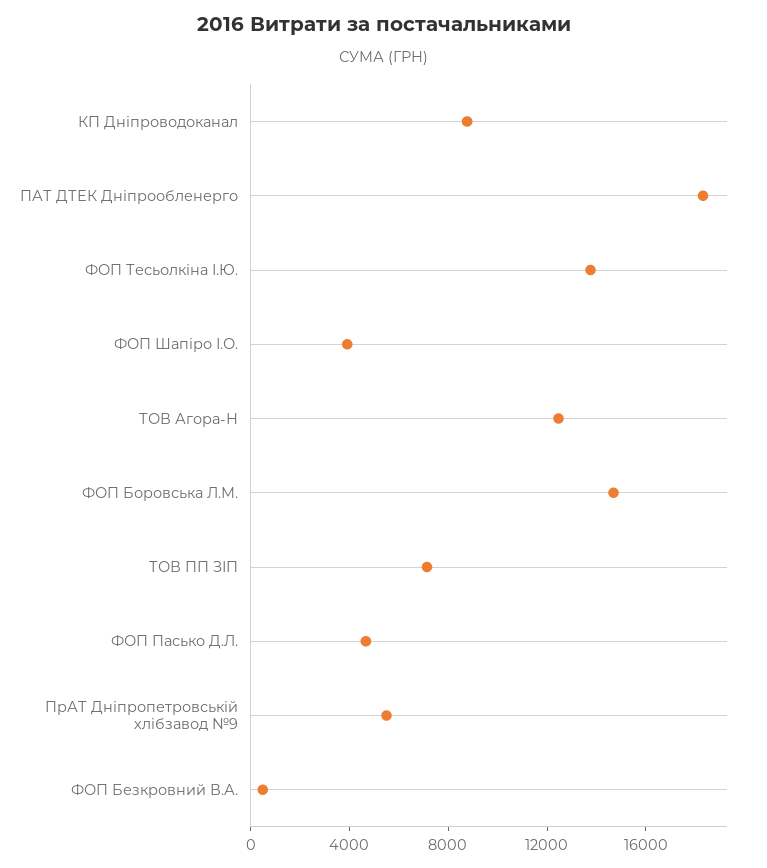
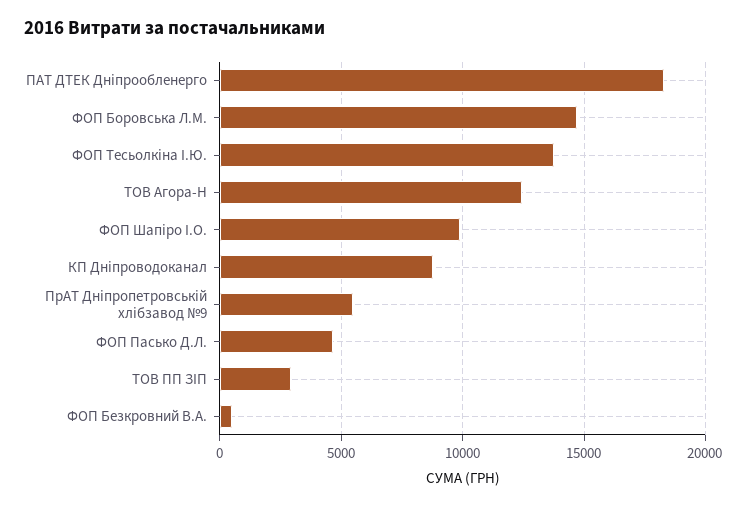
  {
    "КП Дніпроводоканал": 9000,
    "ПАТ ДТЕК Дніпрообленерго": 18500,
    "ФОП Тесьолкіна І.Ю.": 14000,
-   "ФОП Шапіро І.О.": 4000,
+   "ФОП Шапіро І.О.": 10000,
    "ТОВ Агора-Н": 12500,
    "ФОП Боровська Л.М.": 14500,
-   "ТОВ ПП ЗІП": 7000,
+   "ТОВ ПП ЗІП": 3000,
    "ФОП Пасько Д.Л.": 4500,
    "ПрАТ Дніпропетровській хлібзавод №9": 5500,
    "ФОП Безкровний В.А.": 500
  }

